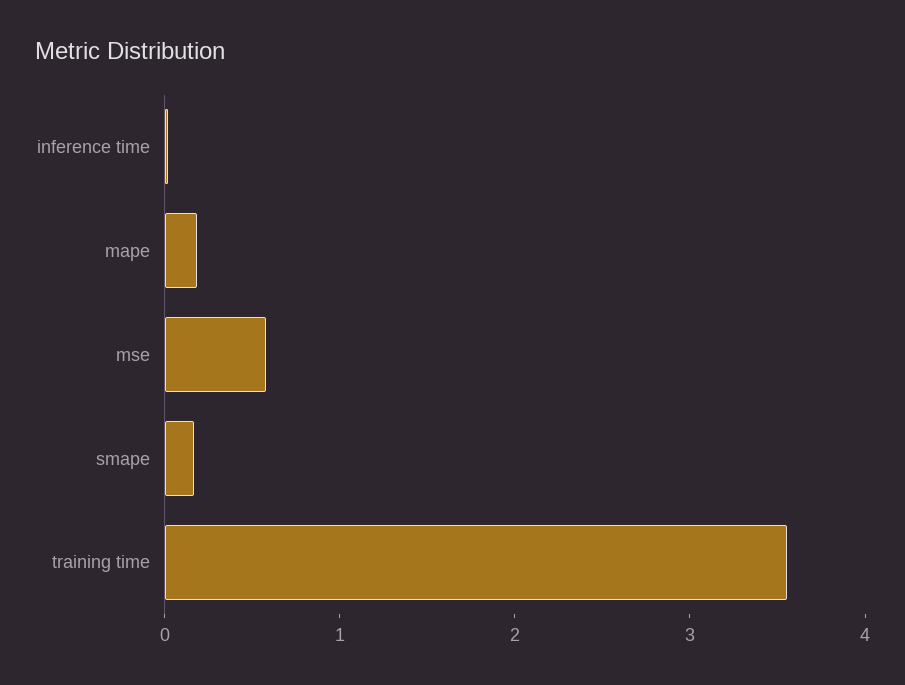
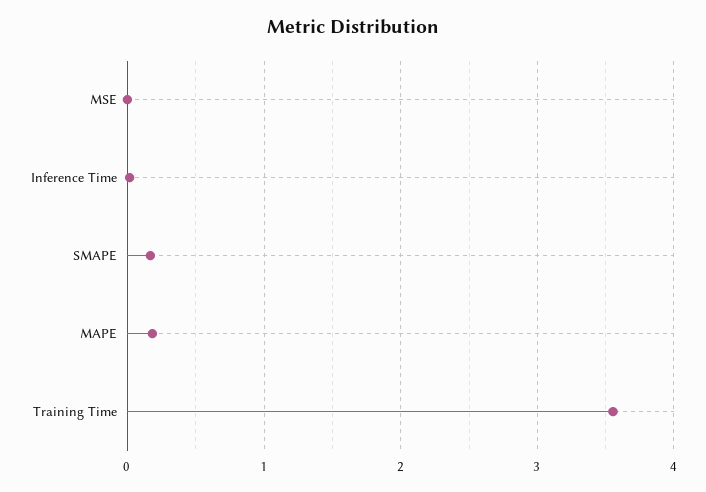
  {
    "inference time": 0,
    "mape": 0.2,
-   "mse": 0.6,
+   "mse": 0,
    "smape": 0.2,
    "training time": 3.6
  }

